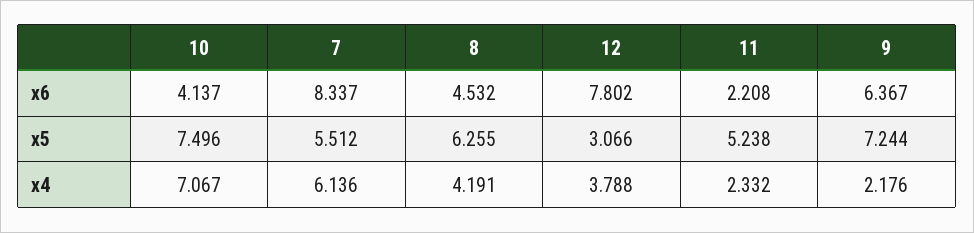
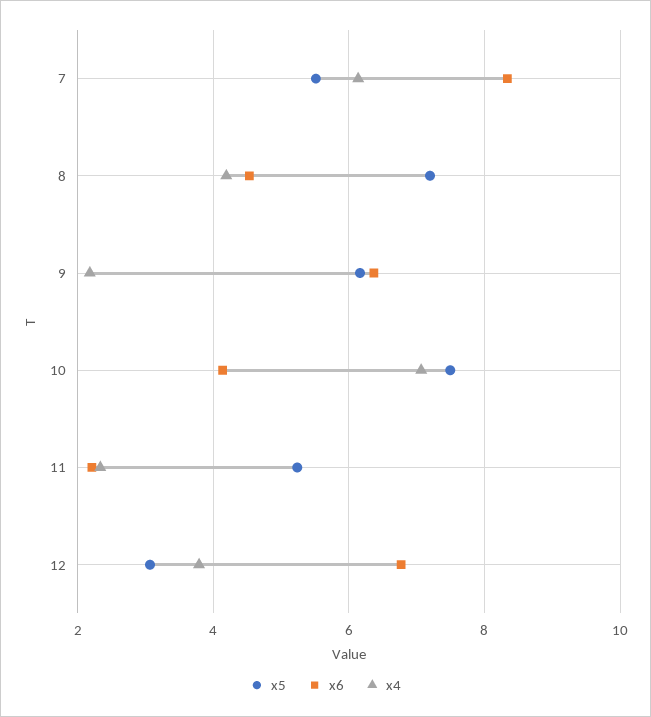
  {
    "x6": {
      "10": 4.137,
      "7": 8.337,
      "8": 4.532,
-     "12": 7.802,
+     "12": 6.8,
      "11": 2.208,
      "9": 6.367
    },
    "x5": {
      "10": 7.496,
      "7": 5.512,
-     "8": 6.255,
+     "8": 7.2,
      "12": 3.066,
      "11": 5.238,
-     "9": 7.244
+     "9": 6.2
    },
    "x4": {
      "10": 7.067,
      "7": 6.136,
      "8": 4.191,
      "12": 3.788,
      "11": 2.332,
      "9": 2.176
    }
  }

